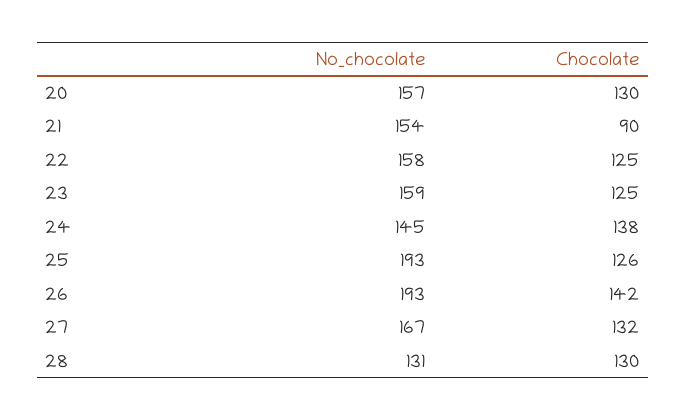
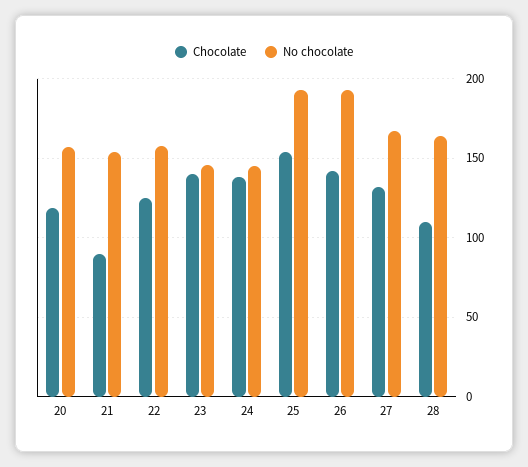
  {
    "No_chocolate": {
      "20": 157,
      "21": 154,
      "22": 158,
-     "23": 159,
+     "23": 145,
      "24": 145,
      "25": 193,
      "26": 193,
      "27": 167,
-     "28": 131
+     "28": 165
    },
    "Chocolate": {
-     "20": 130,
+     "20": 120,
      "21": 90,
      "22": 125,
-     "23": 125,
+     "23": 140,
      "24": 138,
-     "25": 126,
+     "25": 155,
      "26": 142,
      "27": 132,
-     "28": 130
+     "28": 110
    }
  }

